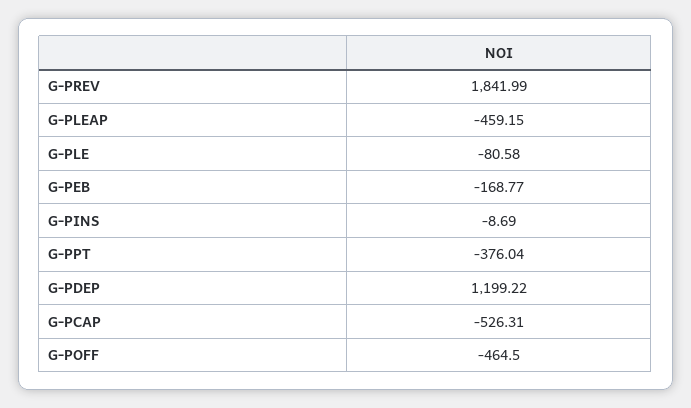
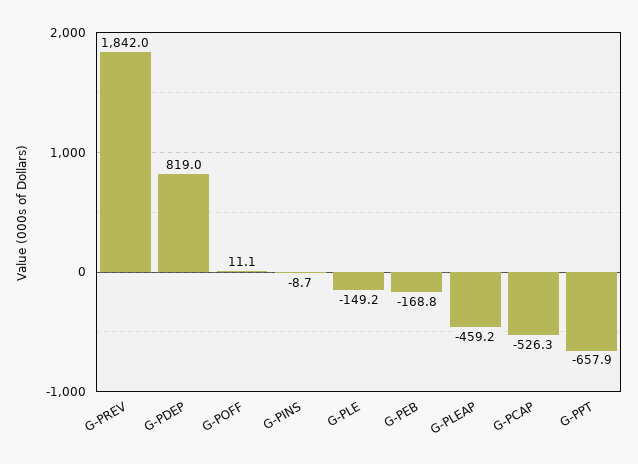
  {
    "G-PREV": 1841.99,
    "G-PLEAP": -459.15,
-   "G-PLE": -80.58,
+   "G-PLE": -149.2,
    "G-PEB": -168.77,
    "G-PINS": -8.69,
-   "G-PPT": -376.04,
+   "G-PPT": -657.9,
-   "G-PDEP": 1199.22,
+   "G-PDEP": 819,
    "G-PCAP": -526.31,
-   "G-POFF": -464.5
+   "G-POFF": 11.1
  }

